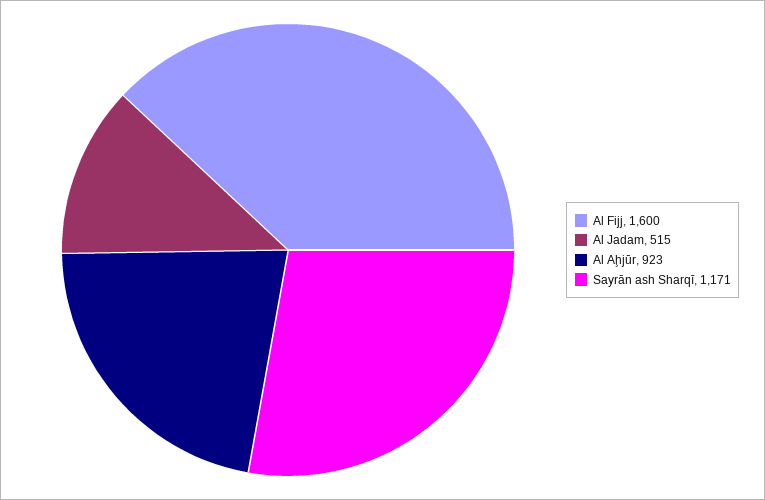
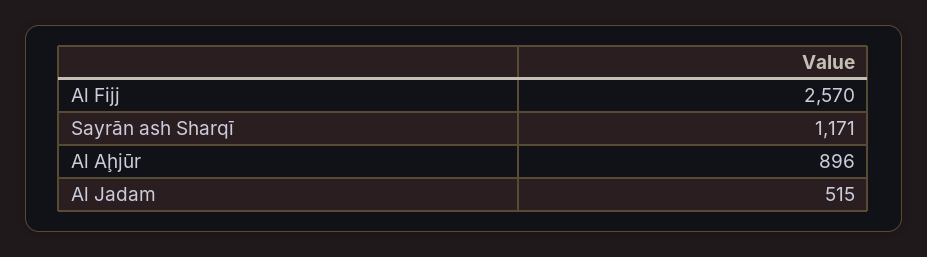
  {
-   "Al Fijj": 1600,
+   "Al Fijj": 2570,
    "Al Jadam": 515,
-   "Al Aḩjūr": 923,
+   "Al Aḩjūr": 896,
    "Sayrān ash Sharqī": 1171
  }

